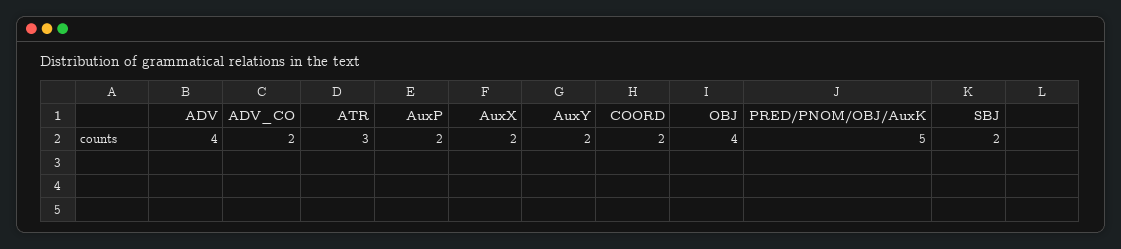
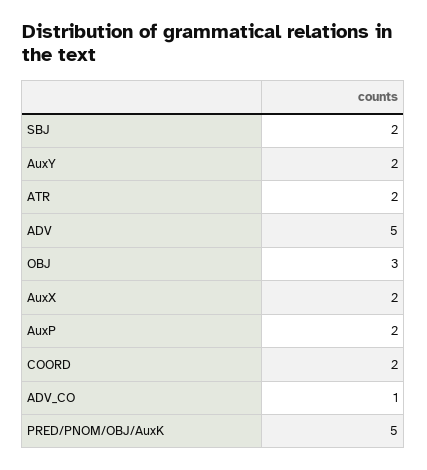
  {
-   "ADV": 4,
+   "ADV": 5,
-   "ADV_CO": 2,
+   "ADV_CO": 1,
-   "ATR": 3,
+   "ATR": 2,
    "AuxP": 2,
    "AuxX": 2,
    "AuxY": 2,
    "COORD": 2,
-   "OBJ": 4,
+   "OBJ": 3,
    "PRED/PNOM/OBJ/AuxK": 5,
    "SBJ": 2
  }

